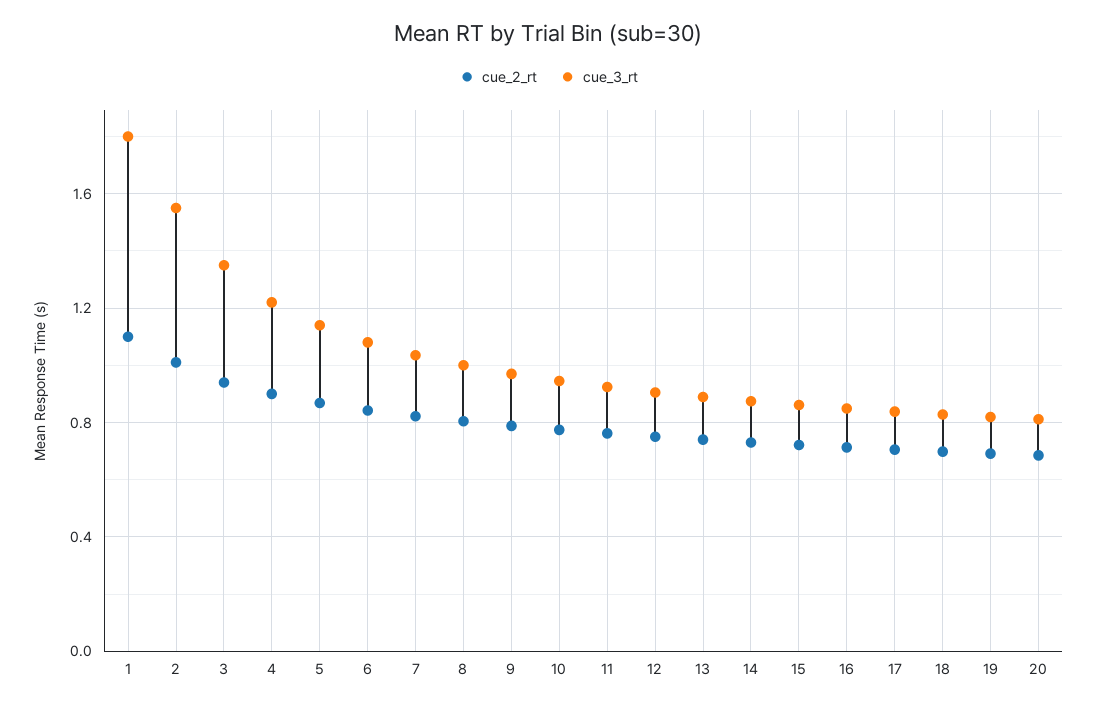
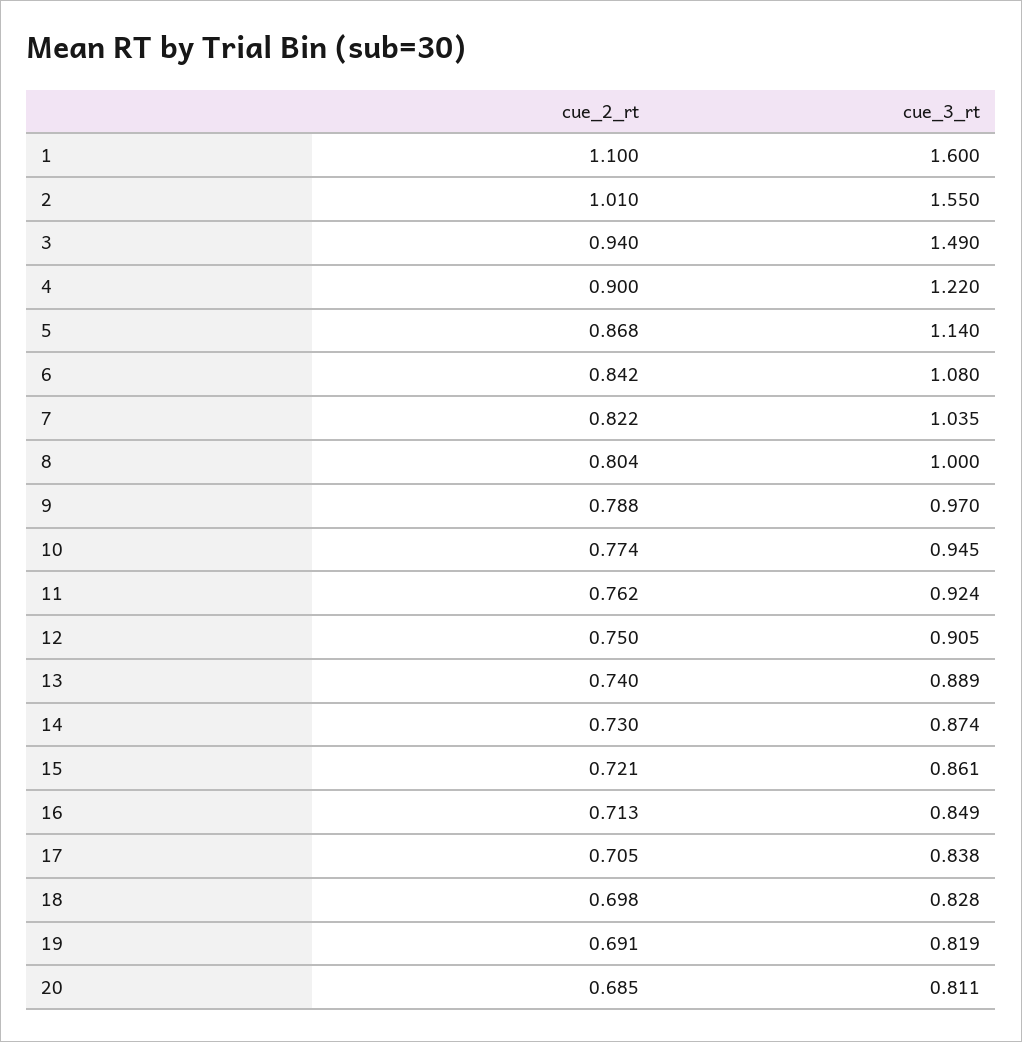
  {
    "cue_2_rt": {
      "1": 1.1,
      "2": 1.01,
      "3": 0.94,
      "4": 0.9,
      "5": 0.868,
      "6": 0.842,
      "7": 0.822,
      "8": 0.804,
      "9": 0.788,
      "10": 0.774,
      "11": 0.762,
      "12": 0.75,
      "13": 0.74,
      "14": 0.73,
      "15": 0.721,
      "16": 0.713,
      "17": 0.705,
      "18": 0.698,
      "19": 0.691,
      "20": 0.685
    },
    "cue_3_rt": {
-     "1": 1.8,
+     "1": 1.6,
      "2": 1.55,
-     "3": 1.35,
+     "3": 1.49,
      "4": 1.22,
      "5": 1.14,
      "6": 1.08,
      "7": 1.035,
      "8": 1,
      "9": 0.97,
      "10": 0.945,
      "11": 0.924,
      "12": 0.905,
      "13": 0.889,
      "14": 0.874,
      "15": 0.861,
      "16": 0.849,
      "17": 0.838,
      "18": 0.828,
      "19": 0.819,
      "20": 0.811
    }
  }

